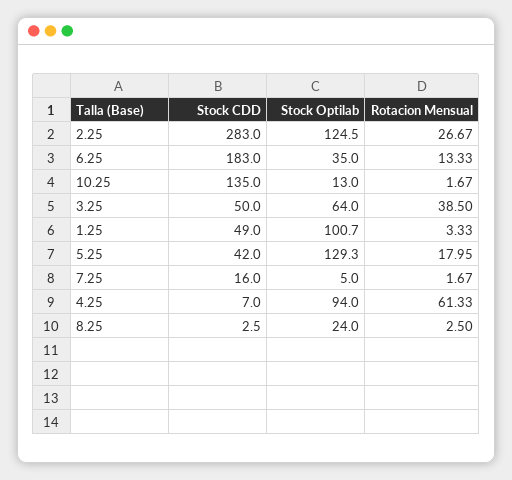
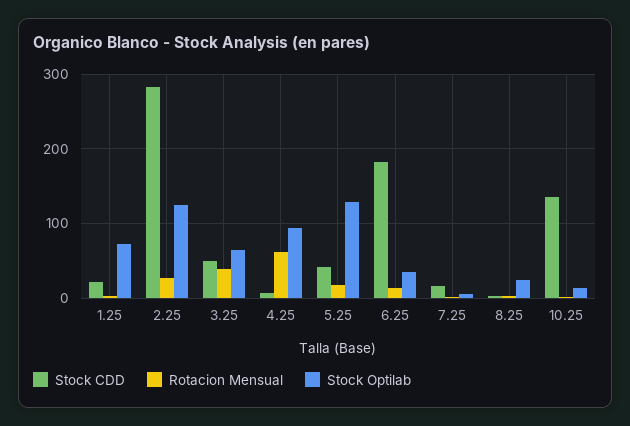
  {
    "Stock CDD": {
      "2.25": 283,
      "6.25": 183,
      "10.25": 135,
      "3.25": 50,
-     "1.25": 49,
+     "1.25": 20,
      "5.25": 42,
      "7.25": 16,
      "4.25": 7,
      "8.25": 2.5
    },
    "Stock Optilab": {
      "2.25": 124.5,
      "6.25": 35,
      "10.25": 13,
      "3.25": 64,
-     "1.25": 100.7,
+     "1.25": 70,
      "5.25": 129.3,
      "7.25": 5,
      "4.25": 94,
      "8.25": 24
    },
    "Rotacion Mensual": {
      "2.25": 26.67,
      "6.25": 13.33,
      "10.25": 1.67,
      "3.25": 38.5,
      "1.25": 3.33,
      "5.25": 17.95,
      "7.25": 1.67,
      "4.25": 61.33,
      "8.25": 2.5
    }
  }

